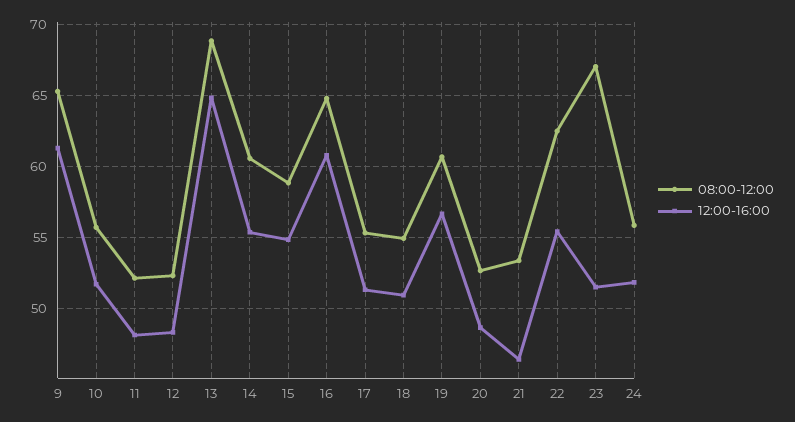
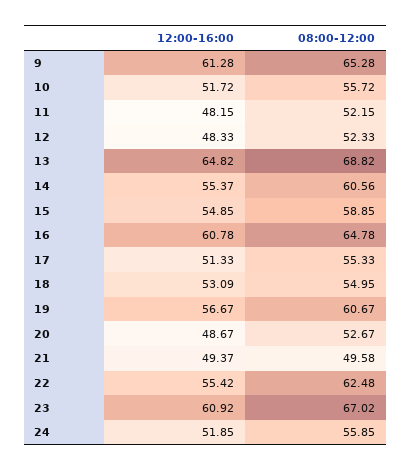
  {
    "08:00-12:00": {
      "9": 65.28,
      "10": 55.72,
      "11": 52.15,
      "12": 52.33,
      "13": 68.82,
      "14": 60.56,
      "15": 58.85,
      "16": 64.78,
      "17": 55.33,
      "18": 54.95,
      "19": 60.67,
      "20": 52.67,
-     "21": 53.5,
+     "21": 49.58,
      "22": 62.48,
      "23": 67.02,
      "24": 55.85
    },
    "12:00-16:00": {
      "9": 61.28,
      "10": 51.72,
      "11": 48.15,
      "12": 48.33,
      "13": 64.82,
      "14": 55.37,
      "15": 54.85,
      "16": 60.78,
      "17": 51.33,
-     "18": 51,
+     "18": 53.09,
      "19": 56.67,
      "20": 48.67,
-     "21": 46.5,
+     "21": 49.37,
      "22": 55.42,
-     "23": 51.5,
+     "23": 60.92,
      "24": 51.85
    }
  }

